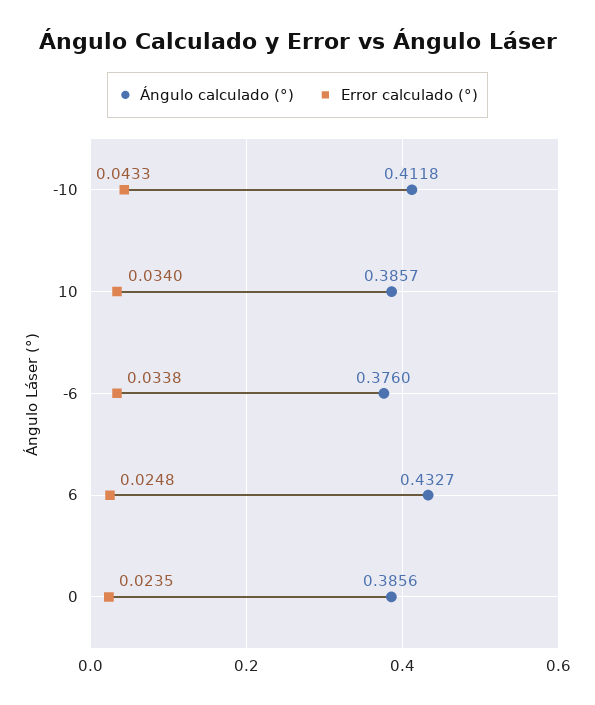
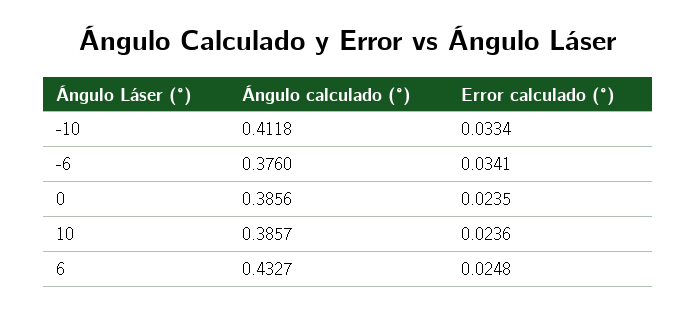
  {
    "Ángulo calculado (°)": {
      "-10": 0.4118,
      "10": 0.3857,
      "-6": 0.376,
      "6": 0.4327,
      "0": 0.3856
    },
    "Error calculado (°)": {
-     "-10": 0.0433,
+     "-10": 0.0334,
-     "10": 0.034,
+     "10": 0.0236,
-     "-6": 0.0338,
+     "-6": 0.0341,
      "6": 0.0248,
      "0": 0.0235
    }
  }

